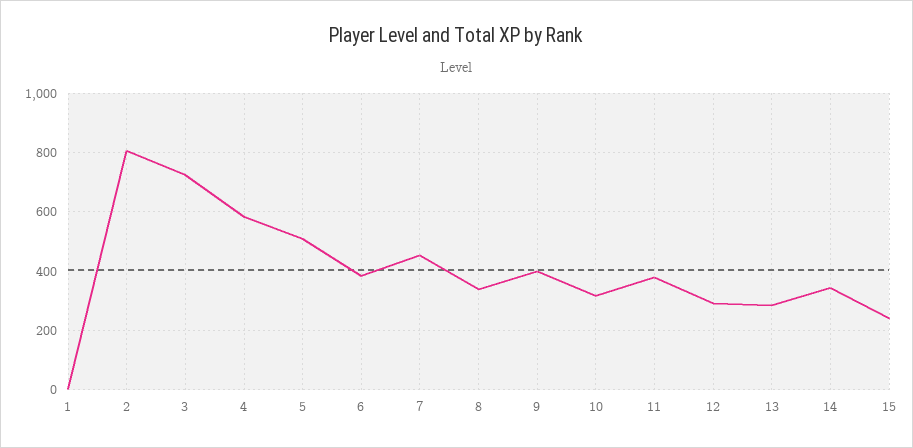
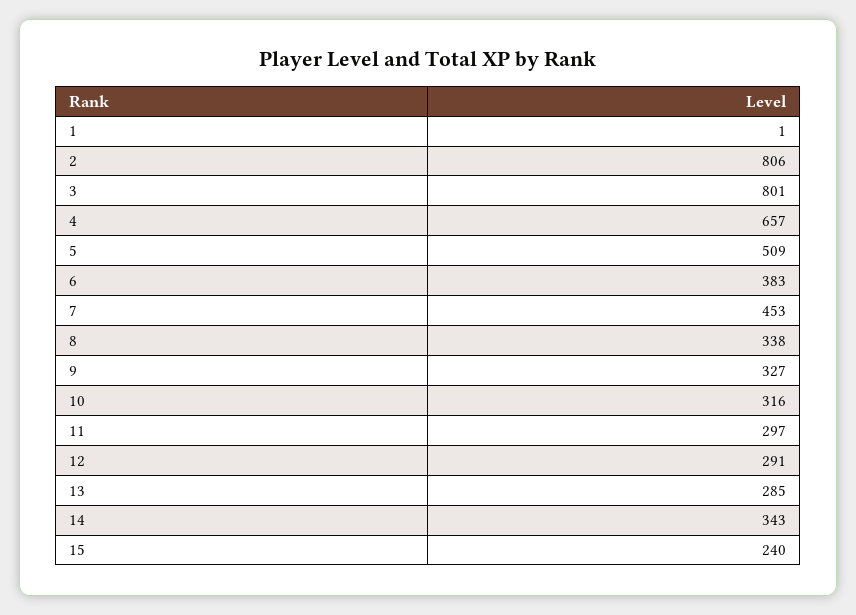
  {
    "1": 1,
    "2": 806,
-   "3": 725,
+   "3": 801,
-   "4": 575,
+   "4": 657,
    "5": 509,
    "6": 383,
    "7": 453,
    "8": 338,
-   "9": 400,
+   "9": 327,
    "10": 316,
-   "11": 375,
+   "11": 297,
    "12": 291,
    "13": 285,
    "14": 343,
    "15": 240
  }

